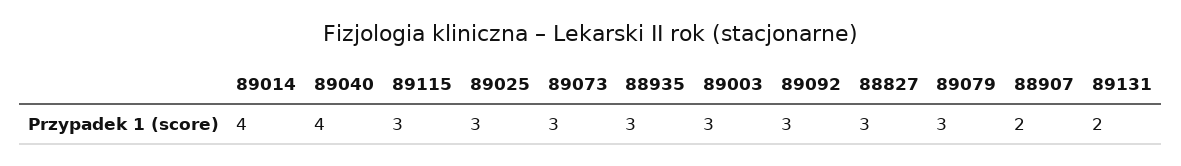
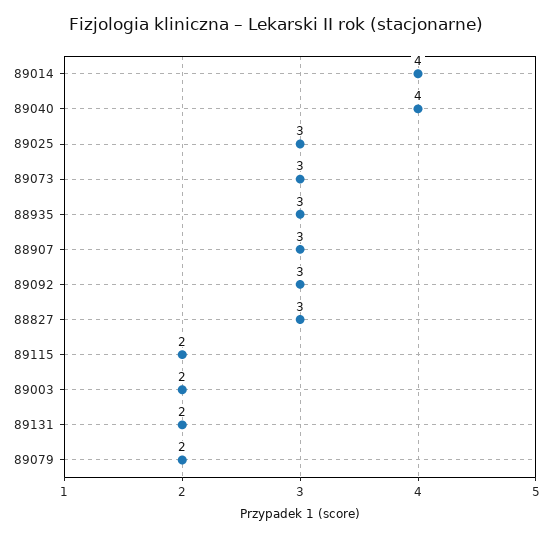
  {
    "89014": 4,
    "89040": 4,
-   "89115": 3,
+   "89115": 2,
    "89025": 3,
    "89073": 3,
    "88935": 3,
-   "89003": 3,
+   "89003": 2,
    "89092": 3,
    "88827": 3,
-   "89079": 3,
+   "89079": 2,
-   "88907": 2,
+   "88907": 3,
    "89131": 2
  }

